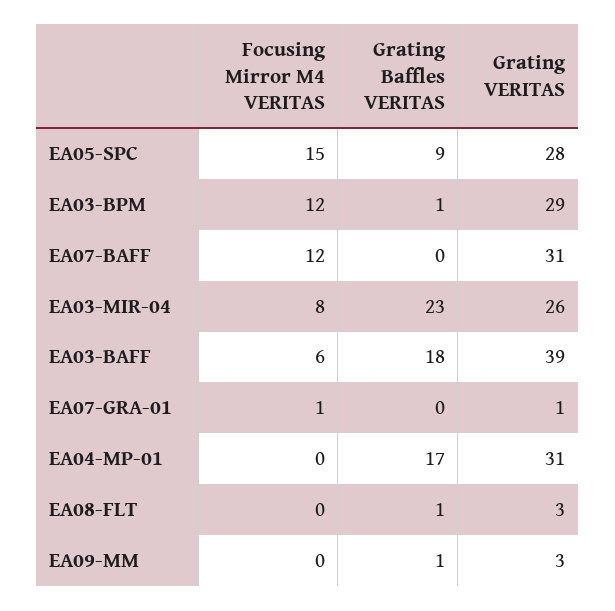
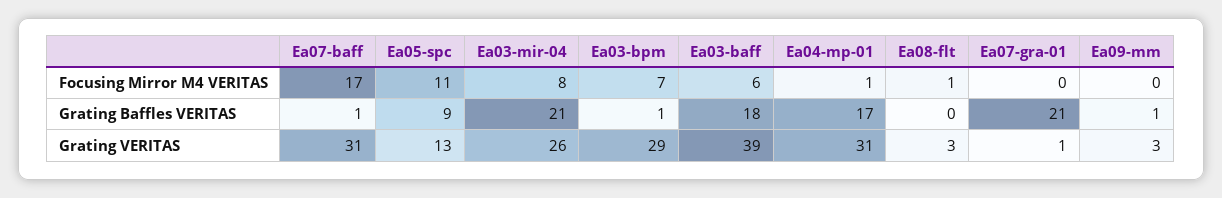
  {
    "Focusing Mirror M4 VERITAS": {
-     "EA05-SPC": 15,
+     "EA05-SPC": 11,
-     "EA03-BPM": 12,
+     "EA03-BPM": 7,
-     "EA07-BAFF": 12,
+     "EA07-BAFF": 17,
      "EA03-MIR-04": 8,
      "EA03-BAFF": 6,
-     "EA07-GRA-01": 1,
+     "EA07-GRA-01": 0,
-     "EA04-MP-01": 0,
+     "EA04-MP-01": 1,
-     "EA08-FLT": 0,
+     "EA08-FLT": 1,
      "EA09-MM": 0
    },
    "Grating Baffles VERITAS": {
      "EA05-SPC": 9,
      "EA03-BPM": 1,
-     "EA07-BAFF": 0,
+     "EA07-BAFF": 1,
-     "EA03-MIR-04": 23,
+     "EA03-MIR-04": 21,
      "EA03-BAFF": 18,
-     "EA07-GRA-01": 0,
+     "EA07-GRA-01": 21,
      "EA04-MP-01": 17,
-     "EA08-FLT": 1,
+     "EA08-FLT": 0,
      "EA09-MM": 1
    },
    "Grating VERITAS": {
-     "EA05-SPC": 28,
+     "EA05-SPC": 13,
      "EA03-BPM": 29,
      "EA07-BAFF": 31,
      "EA03-MIR-04": 26,
      "EA03-BAFF": 39,
      "EA07-GRA-01": 1,
      "EA04-MP-01": 31,
      "EA08-FLT": 3,
      "EA09-MM": 3
    }
  }

